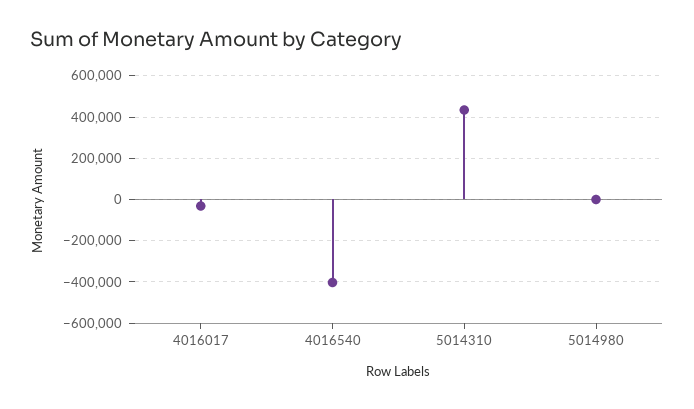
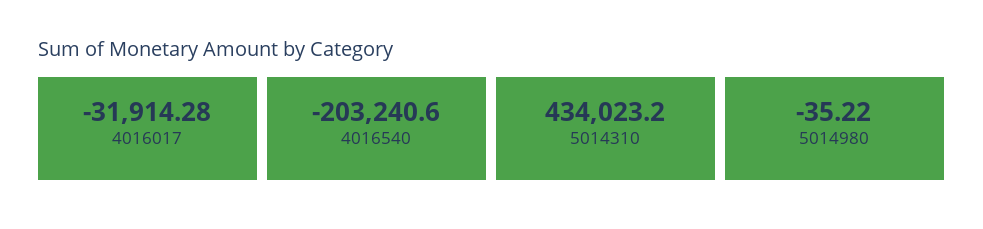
  {
    "4016017": -31914.28,
-   "4016540": -400000,
+   "4016540": -203240.6,
    "5014310": 434023.2,
    "5014980": -35.22
  }

